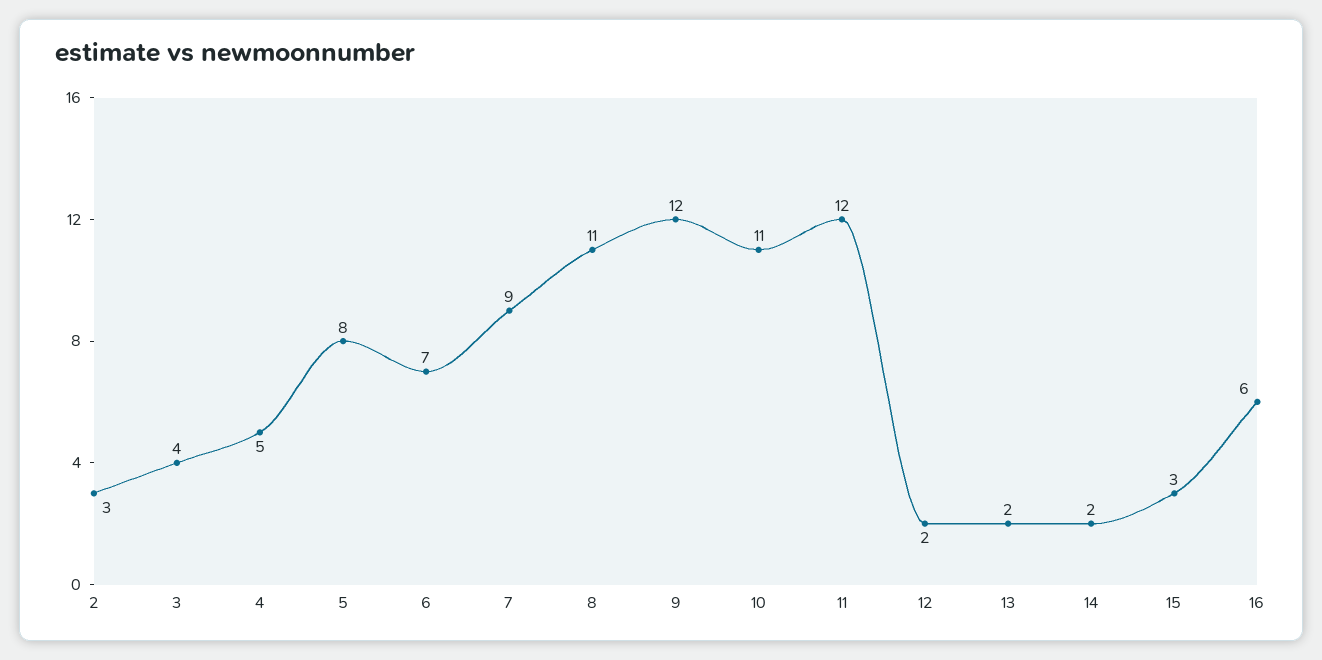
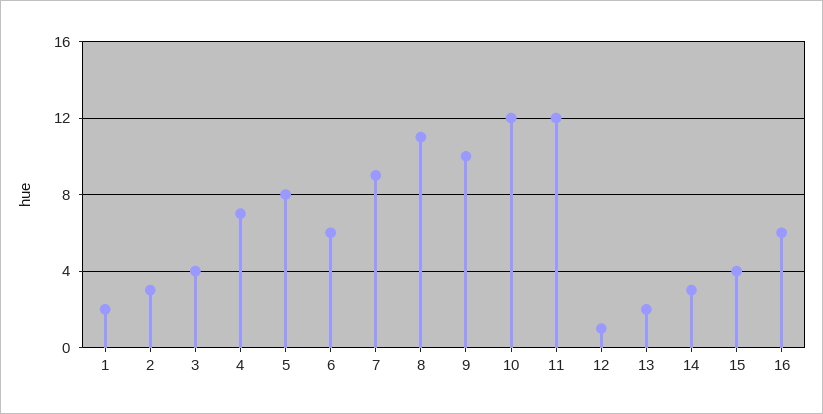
  {
    "2": 3,
    "3": 4,
-   "4": 5,
+   "4": 7,
    "5": 8,
-   "6": 7,
+   "6": 6,
    "7": 9,
    "8": 11,
-   "9": 12,
+   "9": 10,
-   "10": 11,
+   "10": 12,
    "11": 12,
-   "12": 2,
+   "12": 1,
    "13": 2,
-   "14": 2,
+   "14": 3,
-   "15": 3,
+   "15": 4,
-   "16": 6
+   "16": 6,
+   "1": 2
  }

